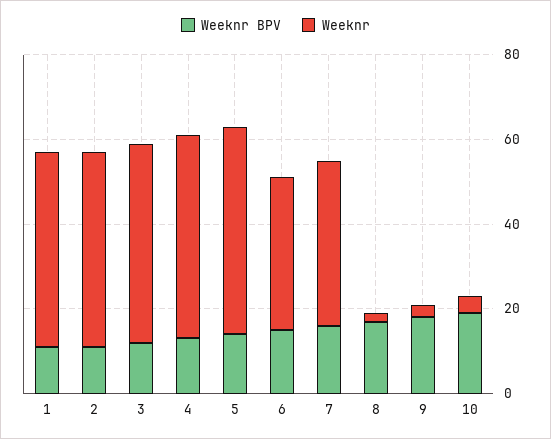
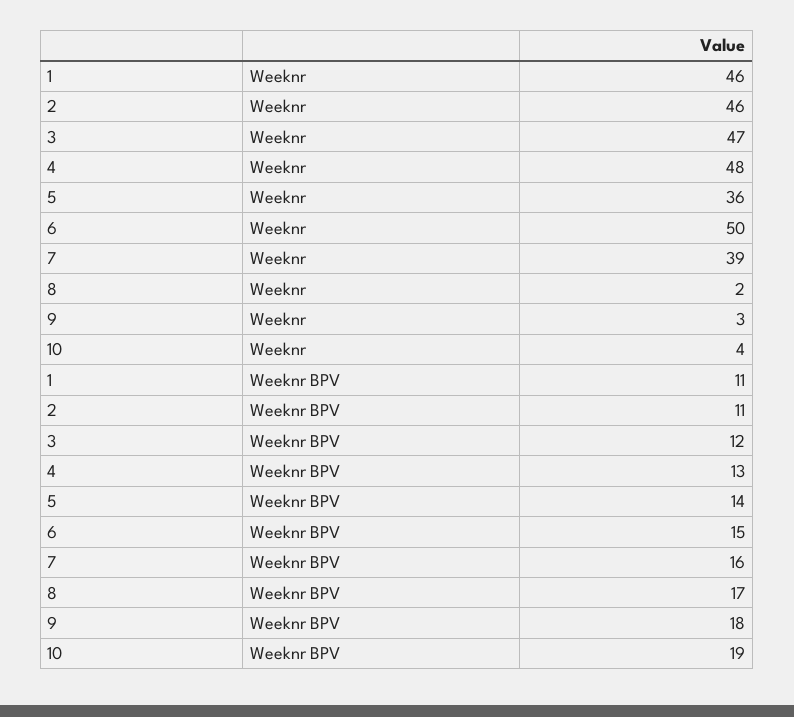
  {
    "Weeknr BPV": {
      "1": 11,
      "2": 11,
      "3": 12,
      "4": 13,
      "5": 14,
      "6": 15,
      "7": 16,
      "8": 17,
      "9": 18,
      "10": 19
    },
    "Weeknr": {
      "1": 46,
      "2": 46,
      "3": 47,
      "4": 48,
-     "5": 50,
+     "5": 36,
-     "6": 35,
+     "6": 50,
      "7": 39,
      "8": 2,
      "9": 3,
      "10": 4
    }
  }

